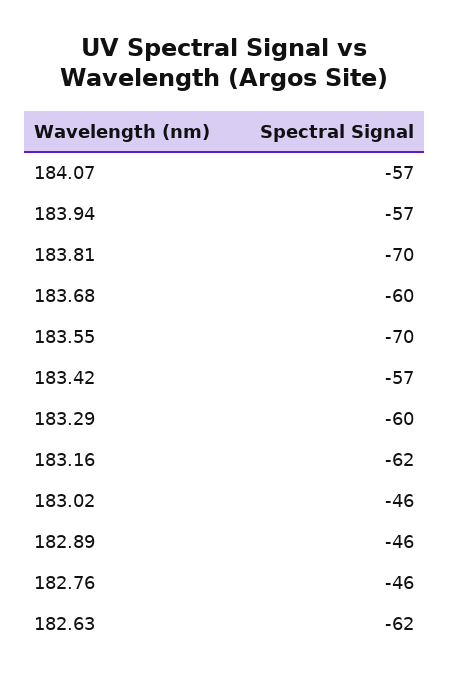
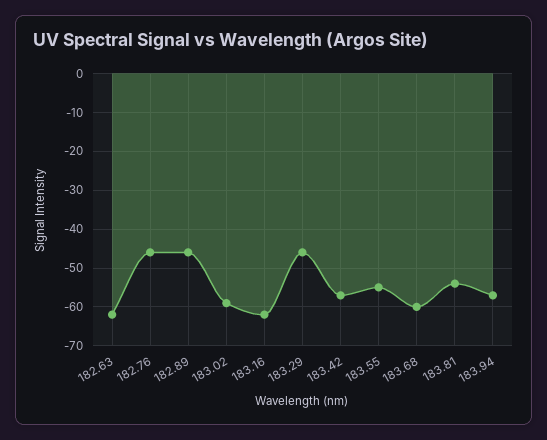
  {
-   "184.07": -57,
    "183.94": -57,
-   "183.81": -70,
+   "183.81": -55,
    "183.68": -60,
-   "183.55": -70,
+   "183.55": -55,
    "183.42": -57,
-   "183.29": -60,
+   "183.29": -45,
    "183.16": -62,
-   "183.02": -46,
+   "183.02": -60,
    "182.89": -46,
    "182.76": -46,
    "182.63": -62
  }

